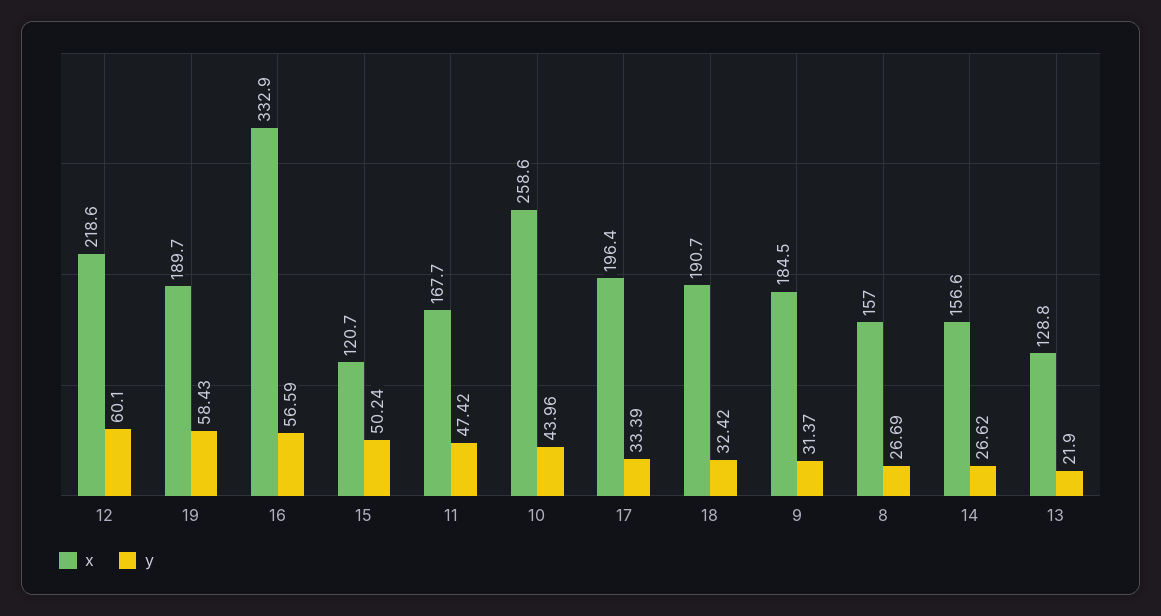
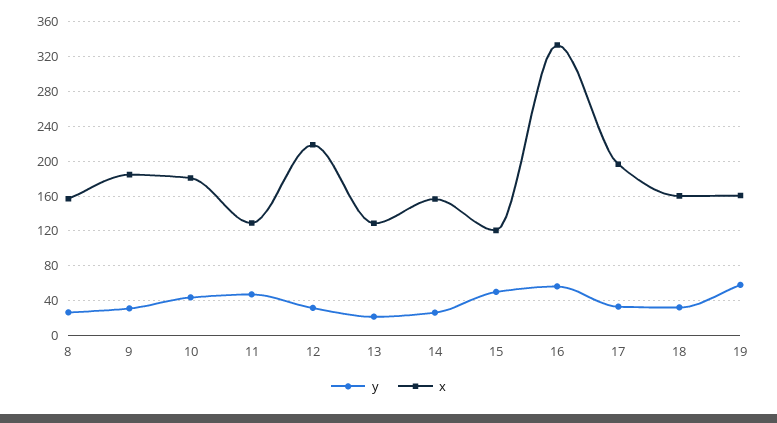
  {
    "x": {
      "12": 218.6,
-     "19": 189.7,
+     "19": 160,
      "16": 332.9,
      "15": 120.7,
-     "11": 167.7,
+     "11": 130,
-     "10": 258.6,
+     "10": 180,
      "17": 196.4,
-     "18": 190.7,
+     "18": 160,
      "9": 184.5,
      "8": 157,
      "14": 156.6,
      "13": 128.8
    },
    "y": {
-     "12": 60.1,
+     "12": 30,
      "19": 58.43,
      "16": 56.59,
      "15": 50.24,
      "11": 47.42,
      "10": 43.96,
      "17": 33.39,
      "18": 32.42,
      "9": 31.37,
      "8": 26.69,
      "14": 26.62,
      "13": 21.9
    }
  }

